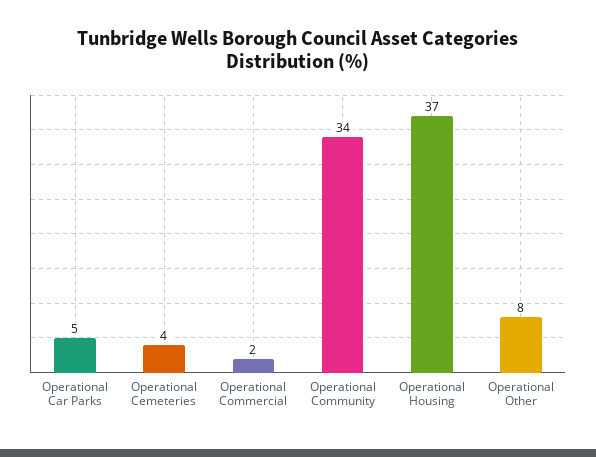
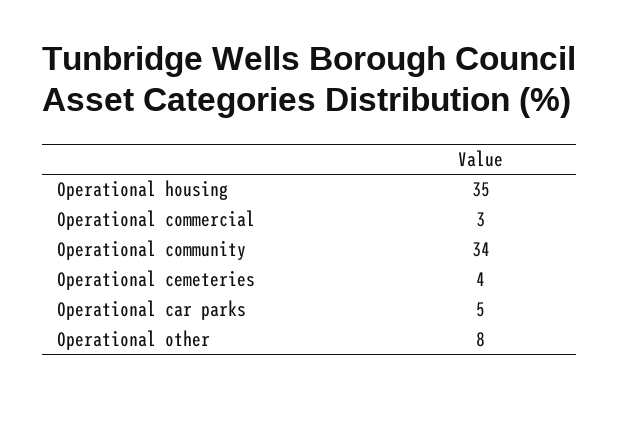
  {
    "Operational Car Parks": 5,
    "Operational Cemeteries": 4,
-   "Operational Commercial": 2,
+   "Operational Commercial": 3,
    "Operational Community": 34,
-   "Operational Housing": 37,
+   "Operational Housing": 35,
    "Operational Other": 8
  }

